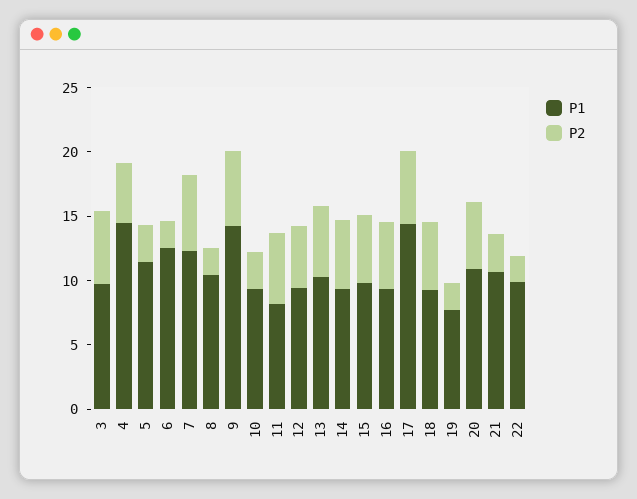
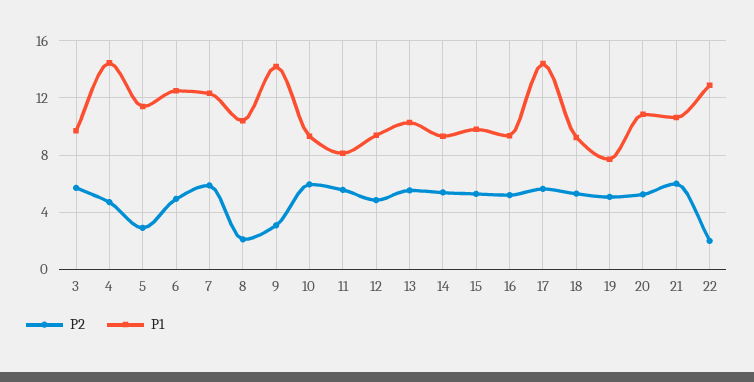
  {
    "P1": {
      "3": 9.5,
      "4": 14.5,
      "5": 11.5,
      "6": 12.5,
      "7": 12.5,
      "8": 10.5,
      "9": 14,
      "10": 9.5,
      "11": 8,
      "12": 9.5,
      "13": 10.5,
      "14": 9.5,
      "15": 10,
      "16": 9.5,
      "17": 14.5,
      "18": 9,
      "19": 7.5,
      "20": 11,
      "21": 10.5,
-     "22": 10
+     "22": 13
    },
    "P2": {
      "3": 5.5,
      "4": 4.5,
      "5": 3,
-     "6": 2,
+     "6": 5,
      "7": 6,
      "8": 2,
-     "9": 6,
+     "9": 3,
-     "10": 3,
+     "10": 6,
      "11": 5.5,
      "12": 5,
      "13": 5.5,
      "14": 5.5,
      "15": 5.5,
      "16": 5,
      "17": 5.5,
      "18": 5.5,
-     "19": 2,
+     "19": 5,
      "20": 5.5,
-     "21": 3,
+     "21": 6,
      "22": 2
    }
  }

